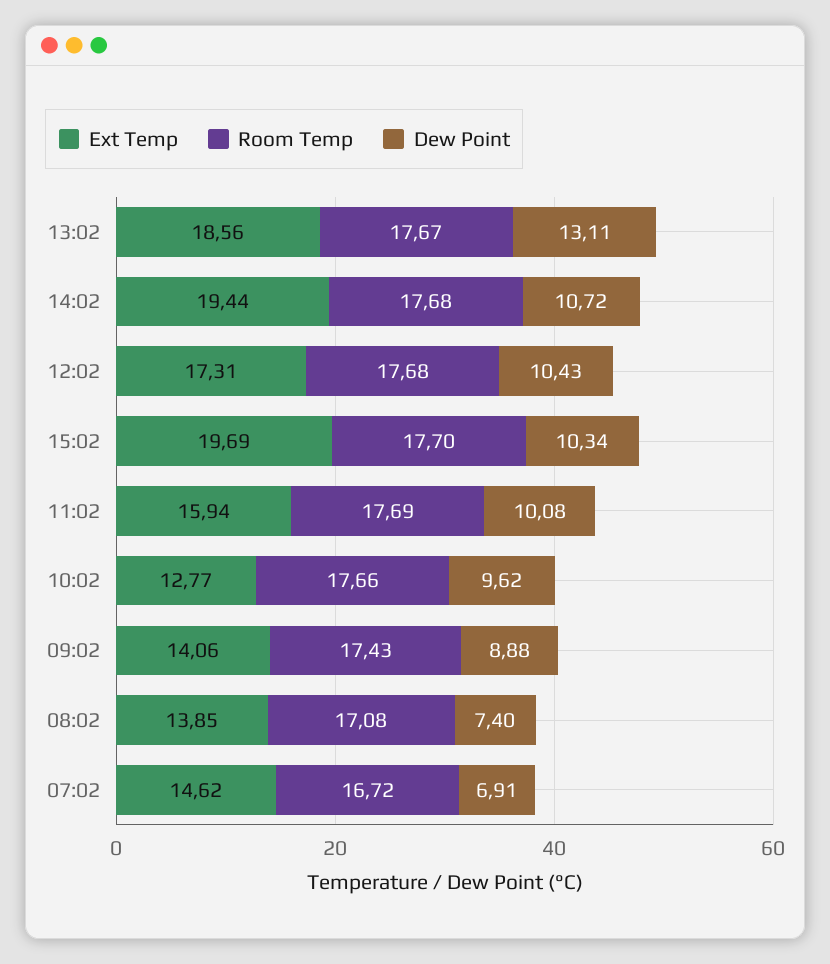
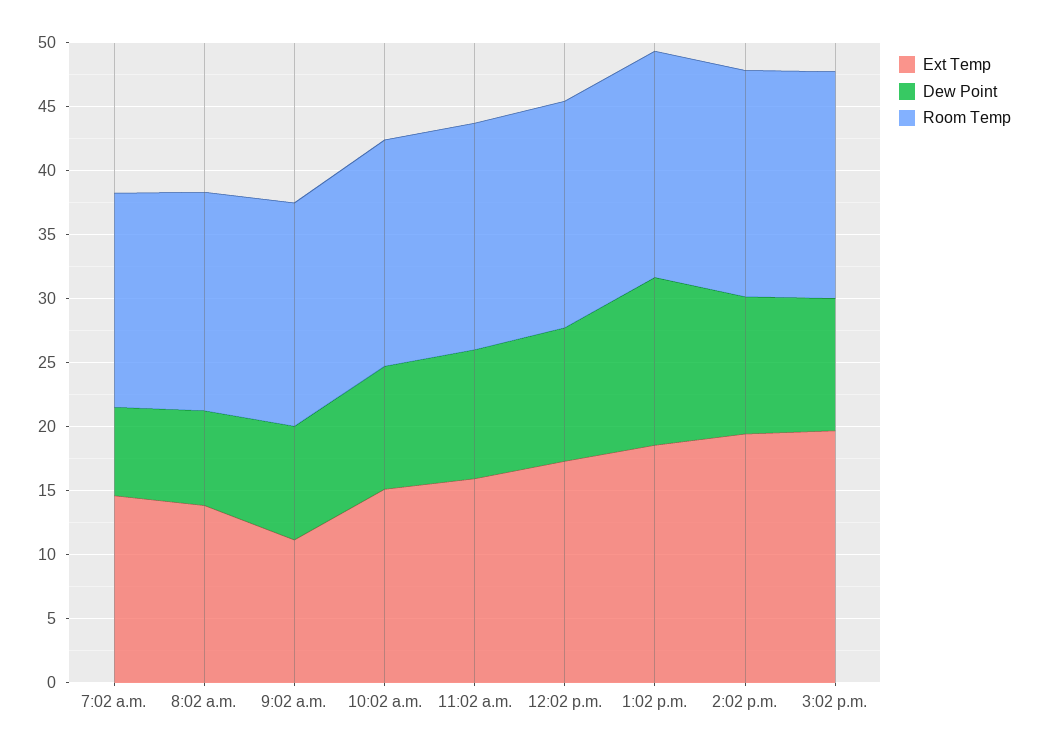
  {
    "Ext Temp": {
      "13:02": 18.56,
      "14:02": 19.44,
      "12:02": 17.31,
      "15:02": 19.69,
      "11:02": 15.94,
-     "10:02": 12.77,
+     "10:02": 15,
-     "09:02": 14.06,
+     "09:02": 11,
      "08:02": 13.85,
      "07:02": 14.62
    },
    "Room Temp": {
      "13:02": 17.67,
      "14:02": 17.68,
      "12:02": 17.68,
      "15:02": 17.7,
      "11:02": 17.69,
      "10:02": 17.66,
      "09:02": 17.43,
      "08:02": 17.08,
      "07:02": 16.72
    },
    "Dew Point": {
      "13:02": 13.11,
      "14:02": 10.72,
      "12:02": 10.43,
      "15:02": 10.34,
      "11:02": 10.08,
      "10:02": 9.62,
      "09:02": 8.88,
      "08:02": 7.4,
      "07:02": 6.91
    }
  }

